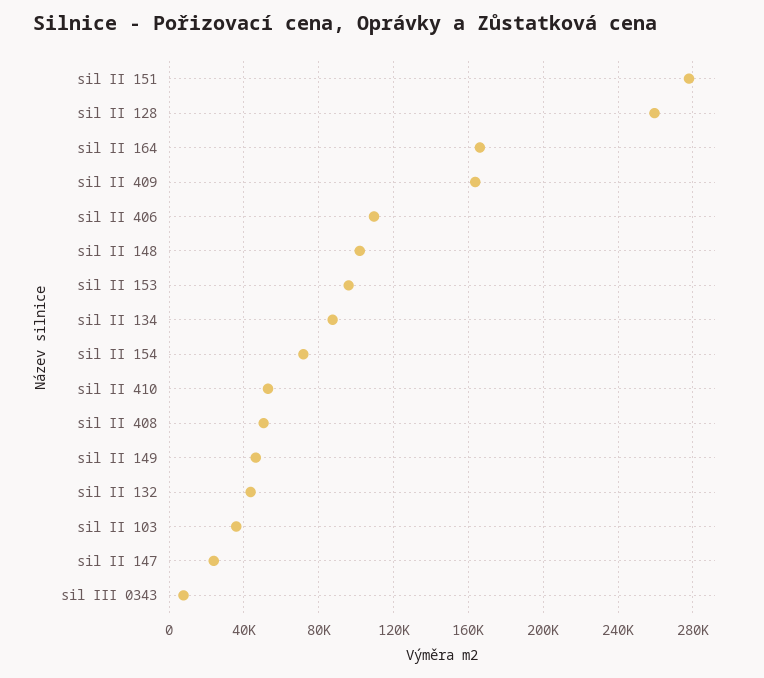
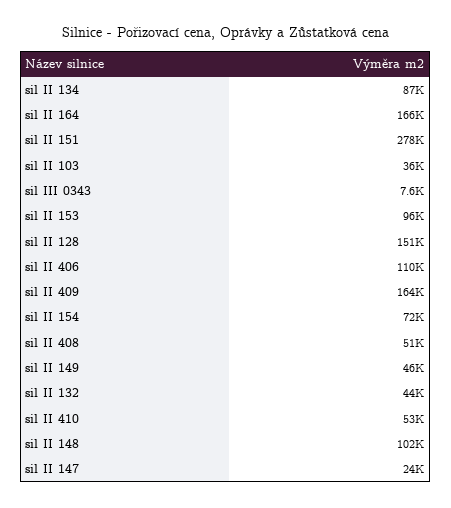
  {
    "sil II 151": 278000,
-   "sil II 128": 260000,
+   "sil II 128": 151000,
    "sil II 164": 166000,
    "sil II 409": 164000,
    "sil II 406": 110000,
    "sil II 148": 102000,
    "sil II 153": 96000,
    "sil II 134": 87000,
    "sil II 154": 72000,
    "sil II 410": 53000,
    "sil II 408": 51000,
    "sil II 149": 46000,
    "sil II 132": 44000,
    "sil II 103": 36000,
    "sil II 147": 24000,
    "sil III 0343": 7600
  }

